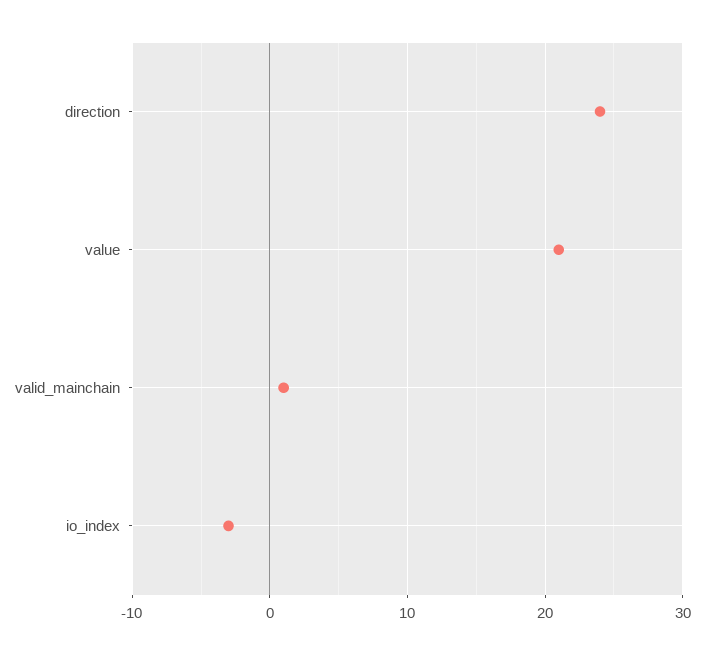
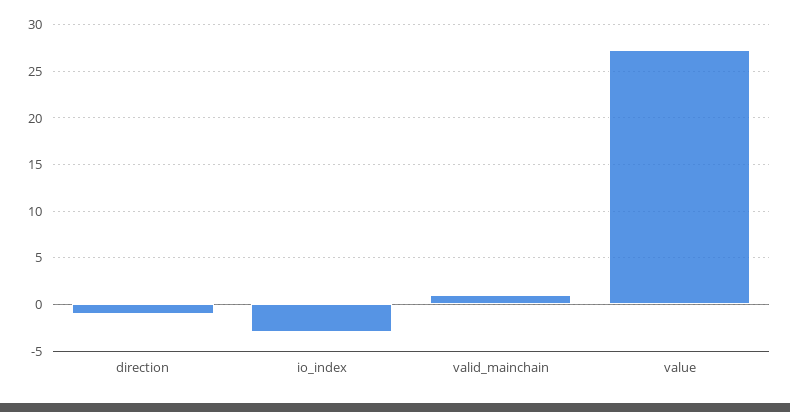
  {
-   "direction": 24,
+   "direction": -1,
-   "value": 21,
+   "value": 27,
    "valid_mainchain": 1,
    "io_index": -3
  }

